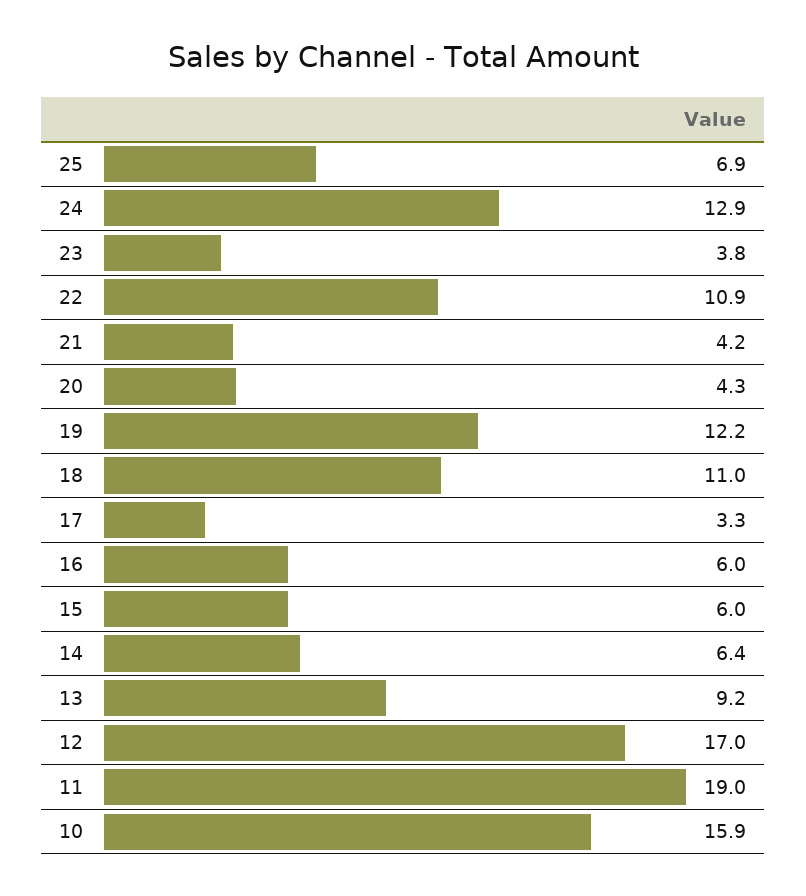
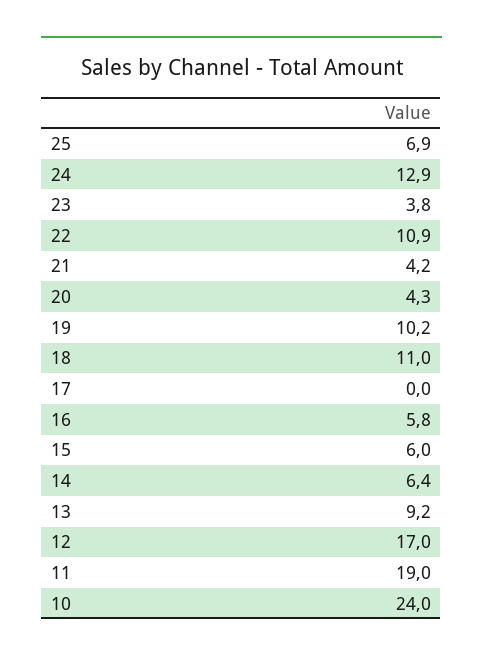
  {
    "25": 6.9,
    "24": 12.9,
    "23": 3.8,
    "22": 10.9,
    "21": 4.2,
    "20": 4.3,
-   "19": 12.2,
+   "19": 10.2,
    "18": 11,
-   "17": 3.3,
+   "17": 0,
-   "16": 6,
+   "16": 5.8,
    "15": 6,
    "14": 6.4,
    "13": 9.2,
    "12": 17,
    "11": 19,
-   "10": 15.9
+   "10": 24
  }

